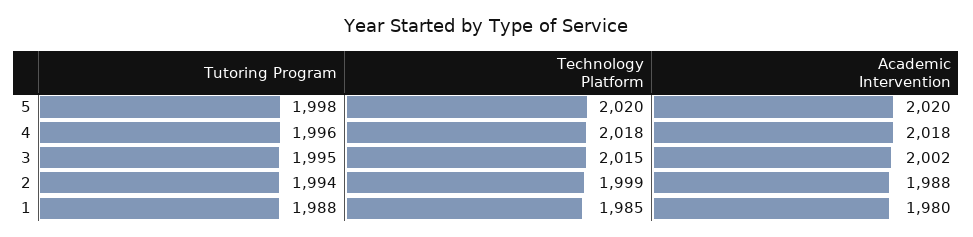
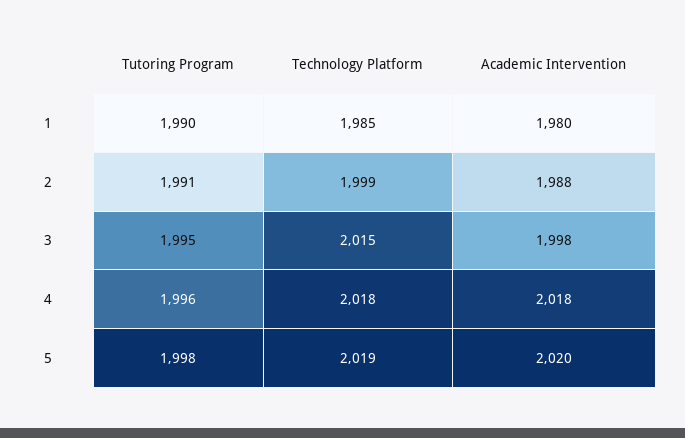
  {
    "Tutoring Program": {
      "5": 1998,
      "4": 1996,
      "3": 1995,
-     "2": 1994,
+     "2": 1991,
-     "1": 1988
+     "1": 1990
    },
    "Technology Platform": {
-     "5": 2020,
+     "5": 2019,
      "4": 2018,
      "3": 2015,
      "2": 1999,
      "1": 1985
    },
    "Academic Intervention": {
      "5": 2020,
      "4": 2018,
-     "3": 2002,
+     "3": 1998,
      "2": 1988,
      "1": 1980
    }
  }

